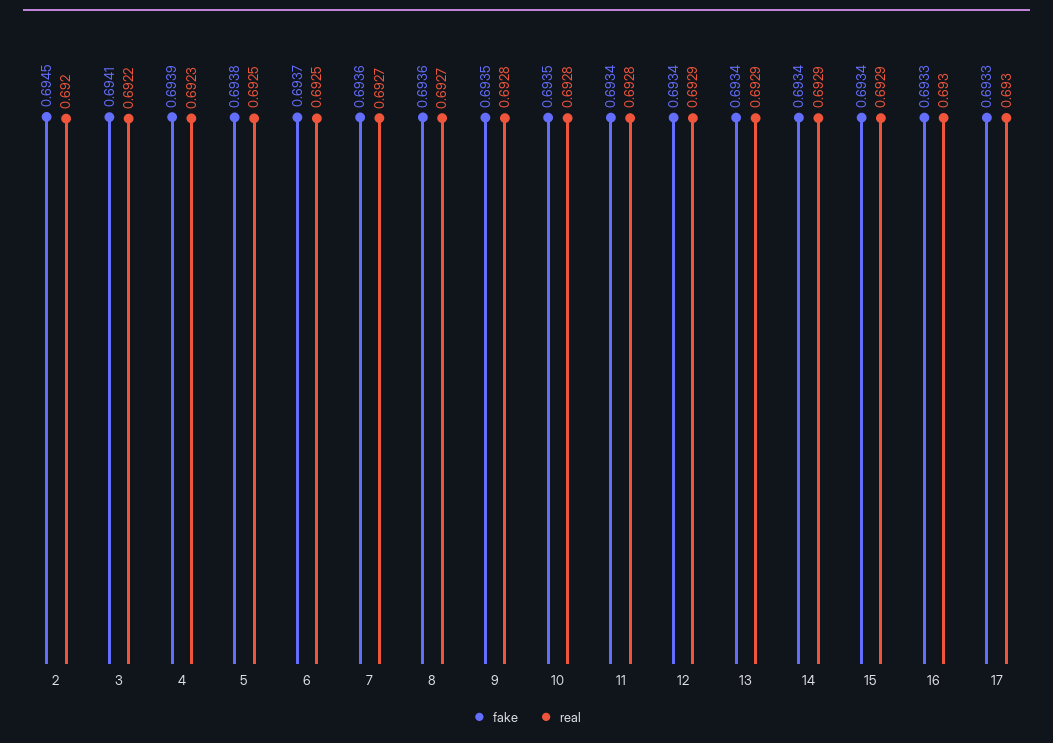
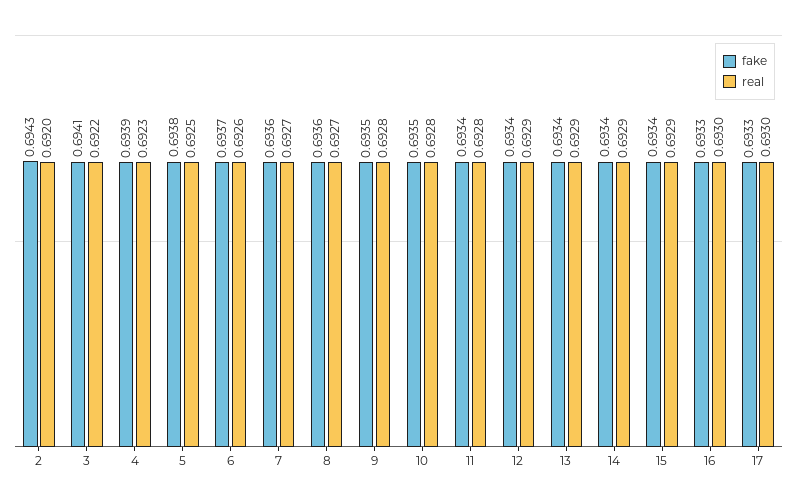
  {
    "fake": {
-     "2": 0.6945,
+     "2": 0.6943,
      "3": 0.6941,
      "4": 0.6939,
      "5": 0.6938,
      "6": 0.6937,
      "7": 0.6936,
      "8": 0.6936,
      "9": 0.6935,
      "10": 0.6935,
      "11": 0.6934,
      "12": 0.6934,
      "13": 0.6934,
      "14": 0.6934,
      "15": 0.6934,
      "16": 0.6933,
      "17": 0.6933
    },
    "real": {
      "2": 0.692,
      "3": 0.6922,
      "4": 0.6923,
      "5": 0.6925,
-     "6": 0.6925,
+     "6": 0.6926,
      "7": 0.6927,
      "8": 0.6927,
      "9": 0.6928,
      "10": 0.6928,
      "11": 0.6928,
      "12": 0.6929,
      "13": 0.6929,
      "14": 0.6929,
      "15": 0.6929,
      "16": 0.693,
      "17": 0.693
    }
  }

